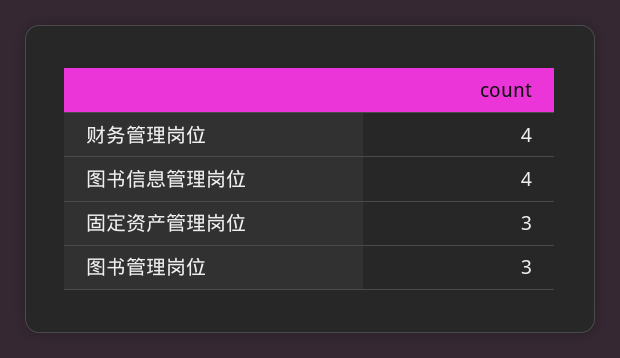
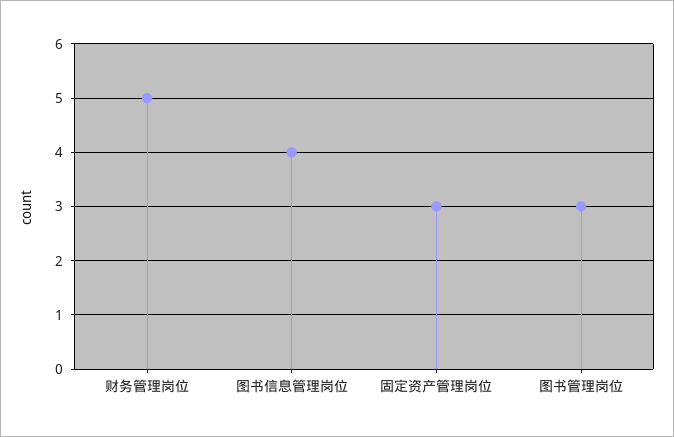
  {
-   "财务管理岗位": 4,
+   "财务管理岗位": 5,
    "图书信息管理岗位": 4,
    "固定资产管理岗位": 3,
    "图书管理岗位": 3
  }

